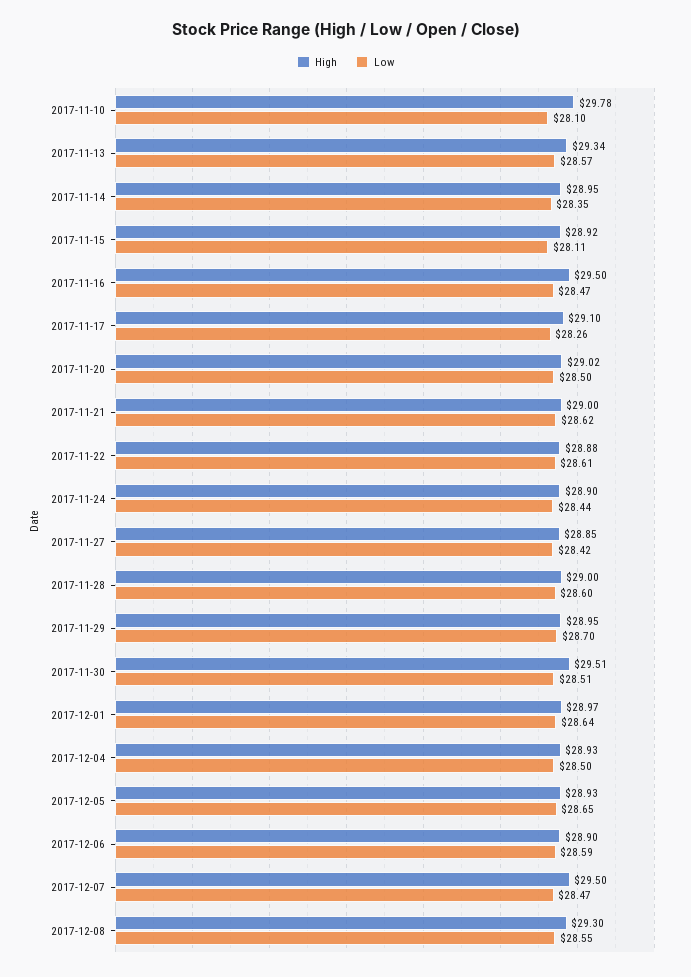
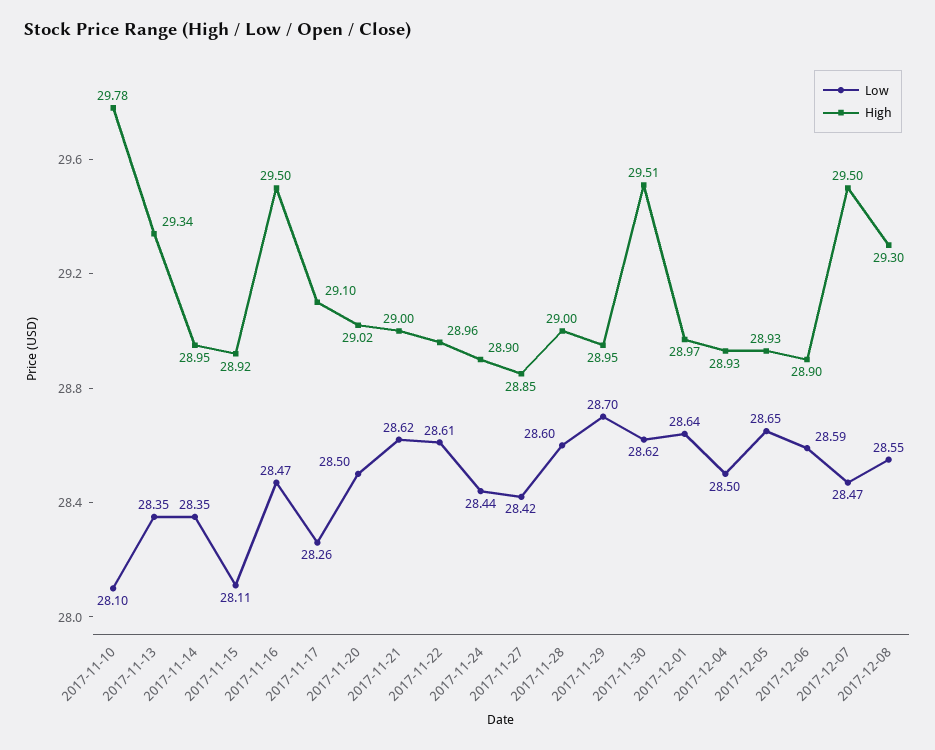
  {
    "High": {
      "2017-11-10": 29.78,
      "2017-11-13": 29.34,
      "2017-11-14": 28.95,
      "2017-11-15": 28.92,
      "2017-11-16": 29.5,
      "2017-11-17": 29.1,
      "2017-11-20": 29.02,
      "2017-11-21": 29,
-     "2017-11-22": 28.88,
+     "2017-11-22": 28.96,
      "2017-11-24": 28.9,
      "2017-11-27": 28.85,
      "2017-11-28": 29,
      "2017-11-29": 28.95,
      "2017-11-30": 29.51,
      "2017-12-01": 28.97,
      "2017-12-04": 28.93,
      "2017-12-05": 28.93,
      "2017-12-06": 28.9,
      "2017-12-07": 29.5,
      "2017-12-08": 29.3
    },
    "Low": {
      "2017-11-10": 28.1,
-     "2017-11-13": 28.57,
+     "2017-11-13": 28.35,
      "2017-11-14": 28.35,
      "2017-11-15": 28.11,
      "2017-11-16": 28.47,
      "2017-11-17": 28.26,
      "2017-11-20": 28.5,
      "2017-11-21": 28.62,
      "2017-11-22": 28.61,
      "2017-11-24": 28.44,
      "2017-11-27": 28.42,
      "2017-11-28": 28.6,
      "2017-11-29": 28.7,
-     "2017-11-30": 28.51,
+     "2017-11-30": 28.62,
      "2017-12-01": 28.64,
      "2017-12-04": 28.5,
      "2017-12-05": 28.65,
      "2017-12-06": 28.59,
      "2017-12-07": 28.47,
      "2017-12-08": 28.55
    }
  }

